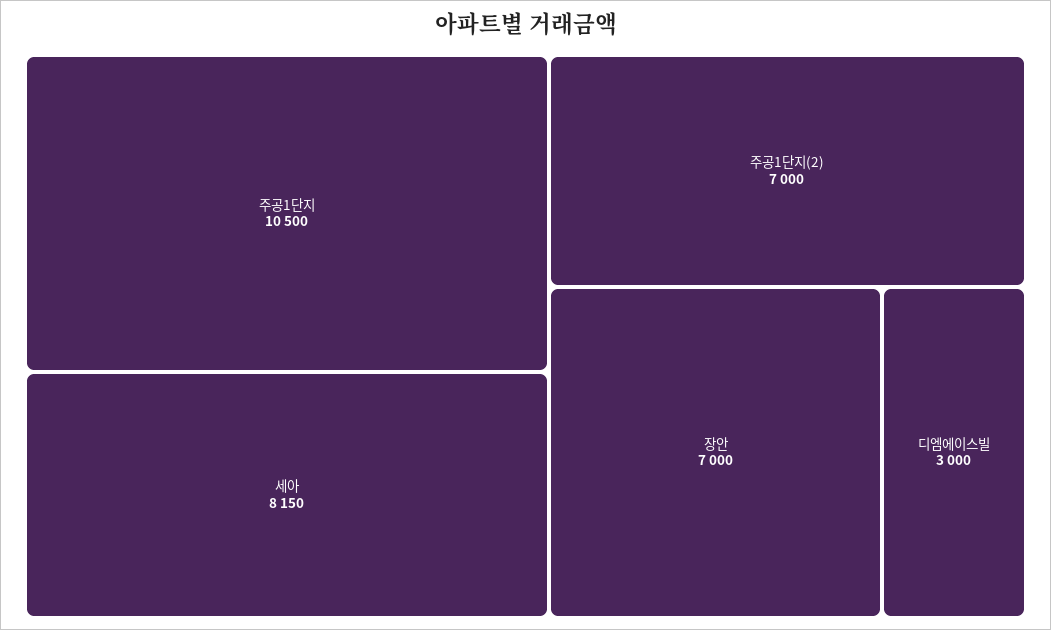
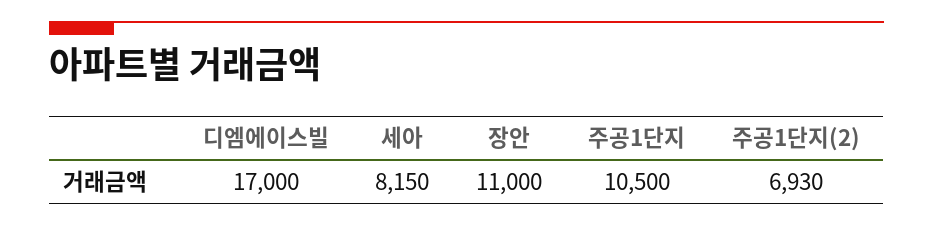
  {
    "주공1단지": 10500,
    "세아": 8150,
-   "주공1단지(2)": 7000,
+   "주공1단지(2)": 6930,
-   "장안": 7000,
+   "장안": 11000,
-   "디엠에이스빌": 3000
+   "디엠에이스빌": 17000
  }

